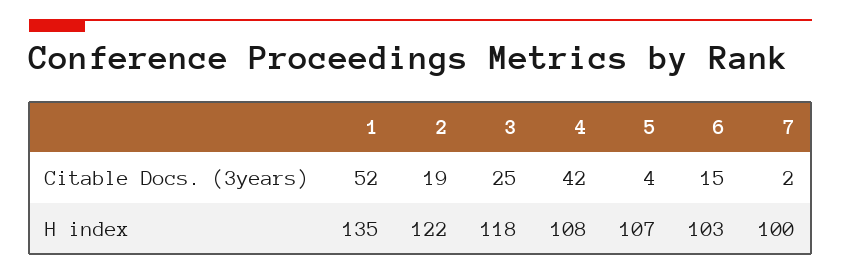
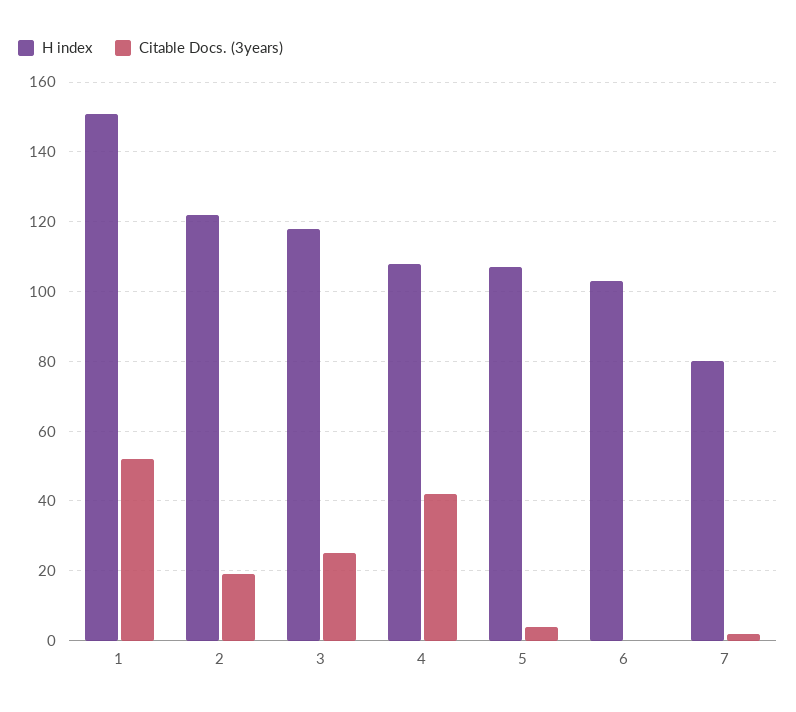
  {
    "Citable Docs. (3years)": {
      "1": 52,
      "2": 19,
      "3": 25,
      "4": 42,
      "5": 4,
-     "6": 15,
+     "6": 0,
      "7": 2
    },
    "H index": {
-     "1": 135,
+     "1": 150,
      "2": 122,
      "3": 118,
      "4": 108,
      "5": 107,
      "6": 103,
-     "7": 100
+     "7": 80
    }
  }

